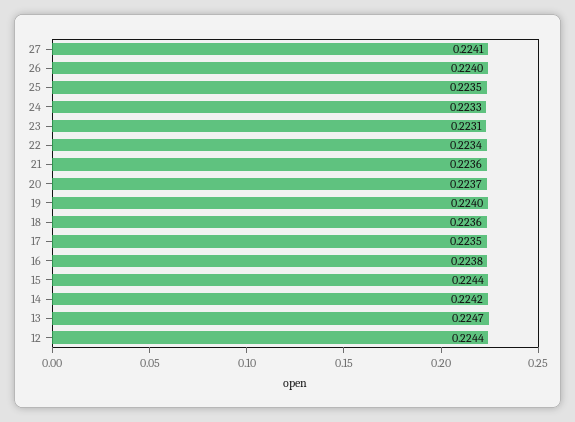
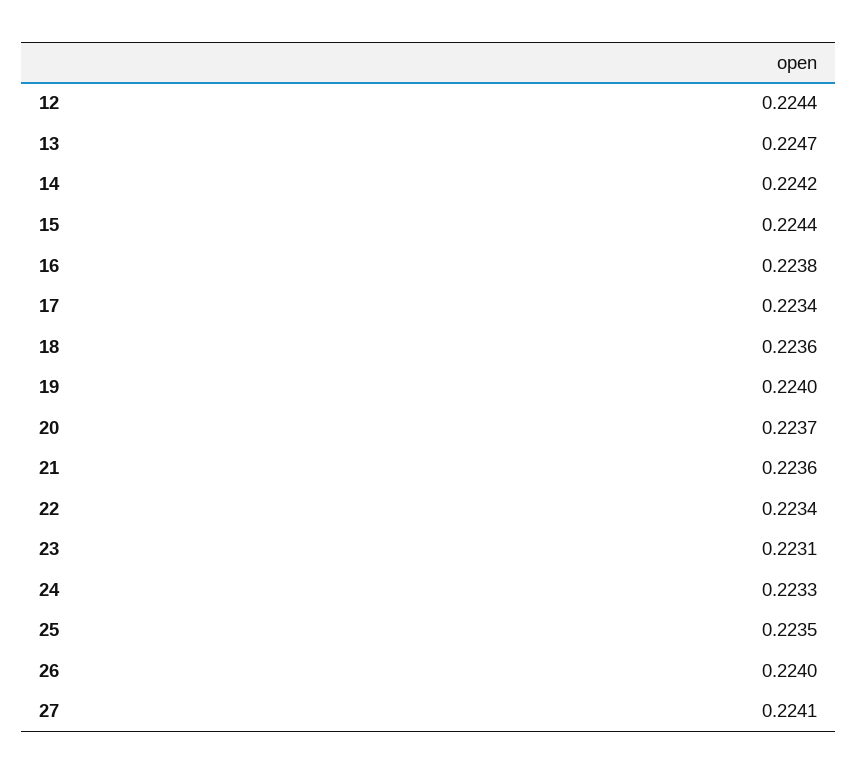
  {
    "27": 0.2241,
    "26": 0.224,
    "25": 0.2235,
    "24": 0.2233,
    "23": 0.2231,
    "22": 0.2234,
    "21": 0.2236,
    "20": 0.2237,
    "19": 0.224,
    "18": 0.2236,
-   "17": 0.2235,
+   "17": 0.2234,
    "16": 0.2238,
    "15": 0.2244,
    "14": 0.2242,
    "13": 0.2247,
    "12": 0.2244
  }

